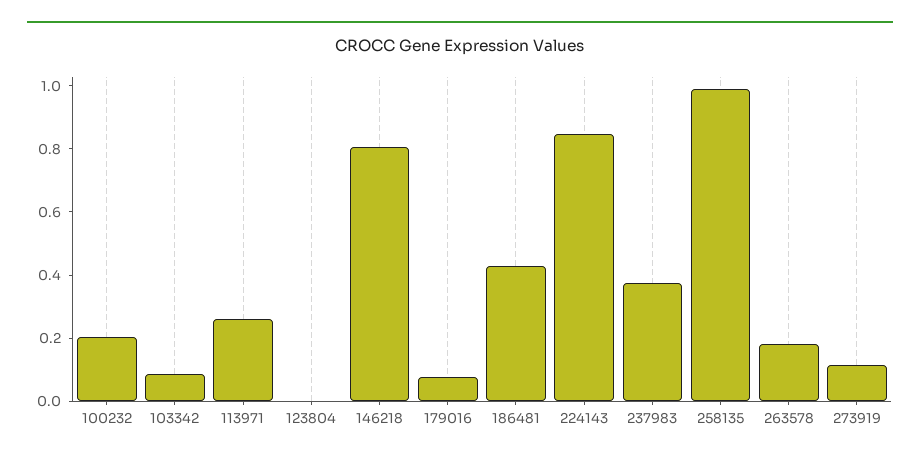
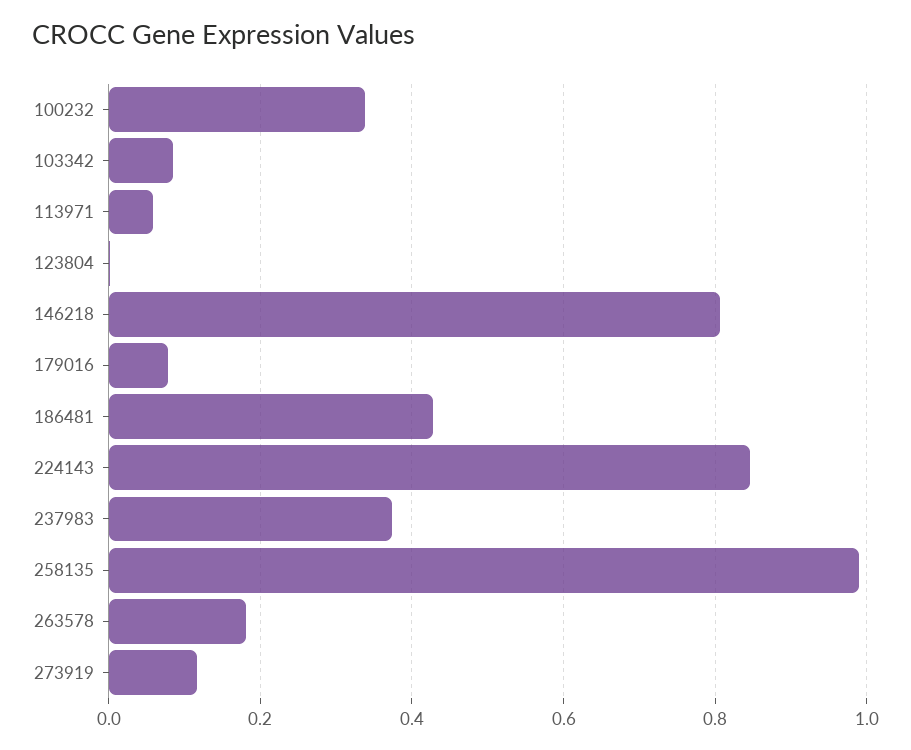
  {
-   "100232": 0.2,
+   "100232": 0.34,
    "103342": 0.08,
-   "113971": 0.25,
+   "113971": 0.06,
    "123804": 0,
    "146218": 0.8,
    "179016": 0.08,
    "186481": 0.42,
    "224143": 0.84,
    "237983": 0.38,
    "258135": 1,
    "263578": 0.18,
    "273919": 0.12
  }

